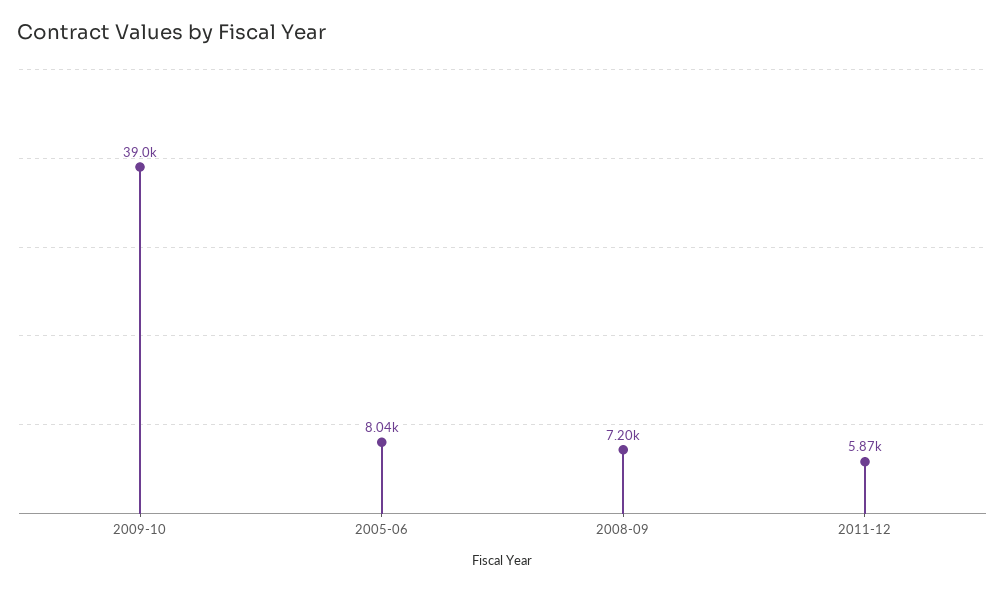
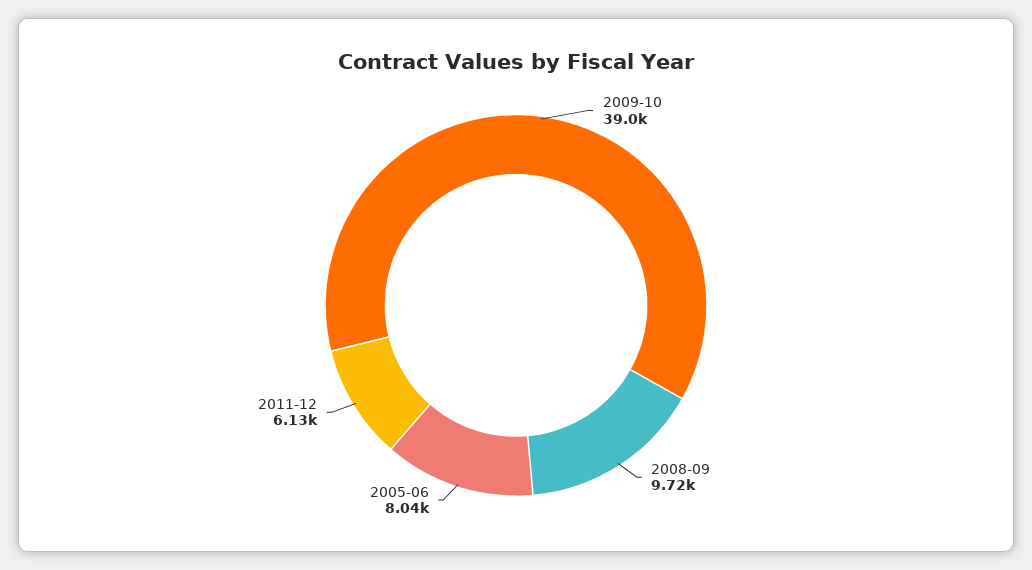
  {
    "2009-10": 39000,
    "2005-06": 8040,
-   "2008-09": 7200,
+   "2008-09": 9720,
-   "2011-12": 5870
+   "2011-12": 6130
  }

